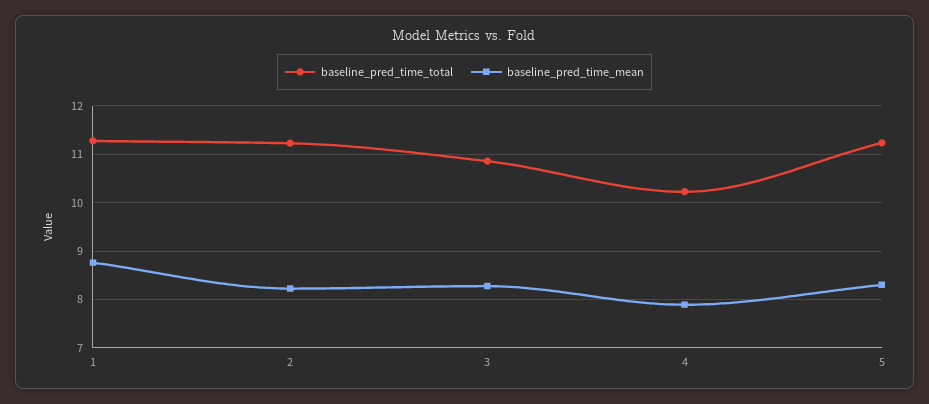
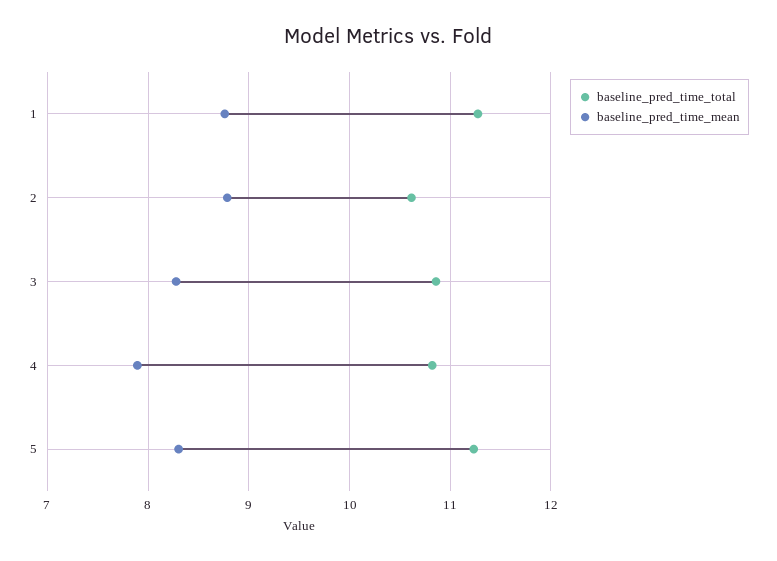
  {
    "baseline_pred_time_total": {
      "1": 11.3,
-     "2": 11.2,
+     "2": 10.6,
      "3": 10.9,
-     "4": 10.2,
+     "4": 10.8,
      "5": 11.2
    },
    "baseline_pred_time_mean": {
      "1": 8.8,
-     "2": 8.2,
+     "2": 8.8,
      "3": 8.3,
      "4": 7.9,
      "5": 8.3
    }
  }

